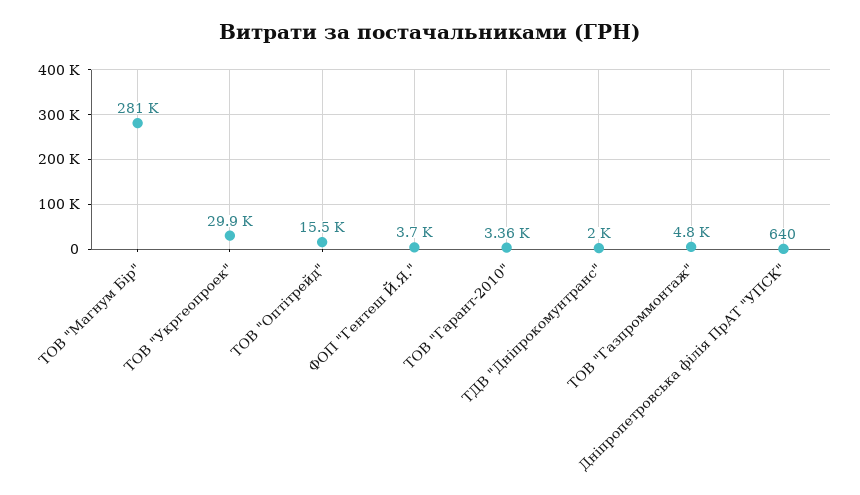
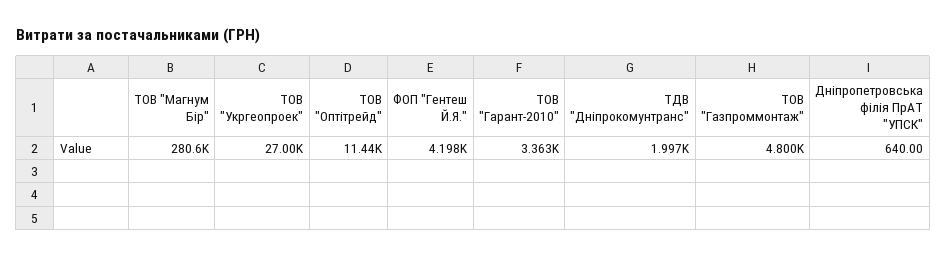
  {
    "ТОВ \"Магнум Бір\"": 280600,
-   "ТОВ \"Укргеопроек\"": 29900,
+   "ТОВ \"Укргеопроек\"": 27000,
-   "ТОВ \"Оптітрейд\"": 15500,
+   "ТОВ \"Оптітрейд\"": 11440,
-   "ФОП \"Гентеш Й.Я.\"": 3700,
+   "ФОП \"Гентеш Й.Я.\"": 4198,
    "ТОВ \"Гарант-2010\"": 3363,
    "ТДВ \"Дніпрокомунтранс\"": 1997,
    "ТОВ \"Газпроммонтаж\"": 4800,
    "Дніпропетровська філія ПрАТ \"УПСК\"": 640
  }

